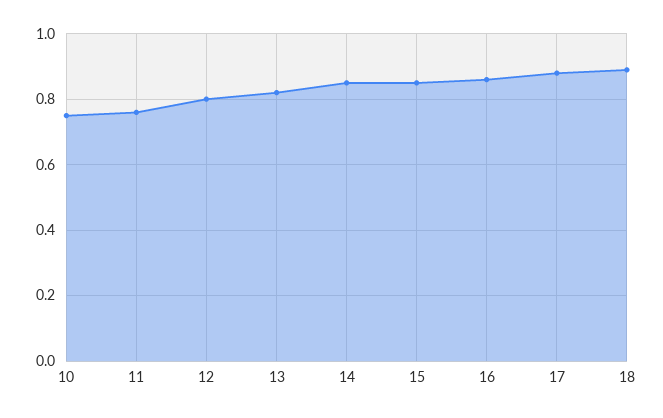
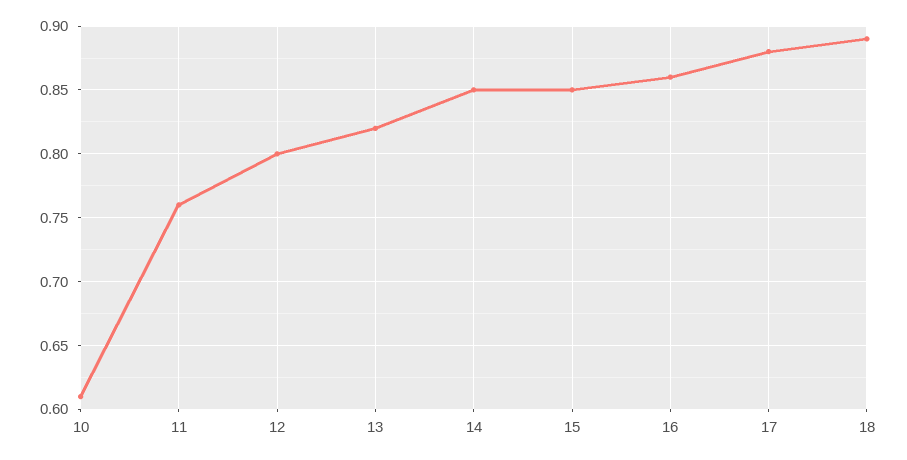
  {
-   "10": 0.75,
+   "10": 0.61,
    "11": 0.76,
    "12": 0.8,
    "13": 0.82,
    "14": 0.85,
    "15": 0.85,
    "16": 0.86,
    "17": 0.88,
    "18": 0.89
  }

